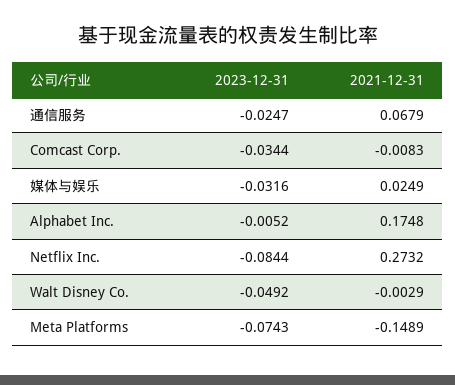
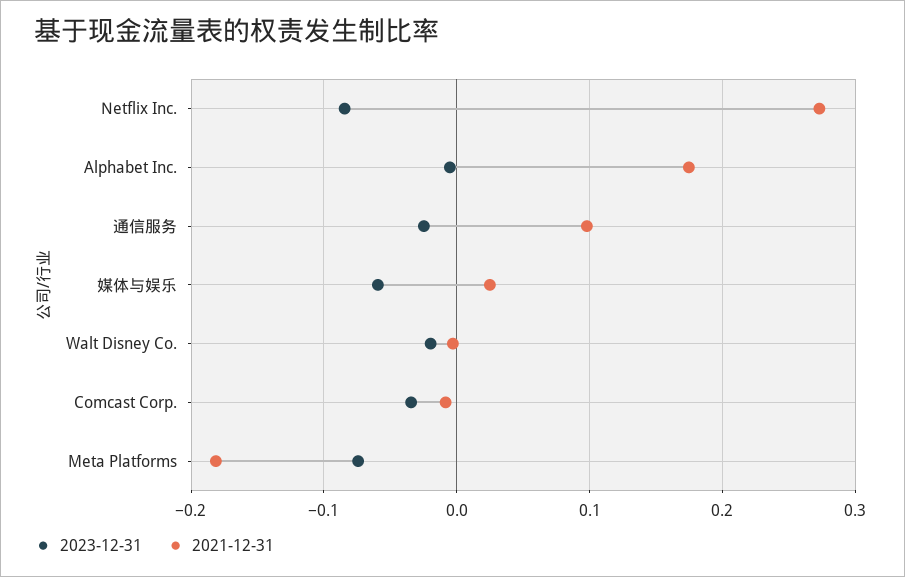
  {
    "2023-12-31": {
      "通信服务": -0.0247,
      "Comcast Corp.": -0.0344,
-     "媒体与娱乐": -0.0316,
+     "媒体与娱乐": -0.06,
      "Alphabet Inc.": -0.0052,
      "Netflix Inc.": -0.0844,
-     "Walt Disney Co.": -0.0492,
+     "Walt Disney Co.": -0.02,
      "Meta Platforms": -0.0743
    },
    "2021-12-31": {
-     "通信服务": 0.0679,
+     "通信服务": 0.1,
      "Comcast Corp.": -0.0083,
      "媒体与娱乐": 0.0249,
      "Alphabet Inc.": 0.1748,
      "Netflix Inc.": 0.2732,
      "Walt Disney Co.": -0.0029,
-     "Meta Platforms": -0.1489
+     "Meta Platforms": -0.18
    }
  }

